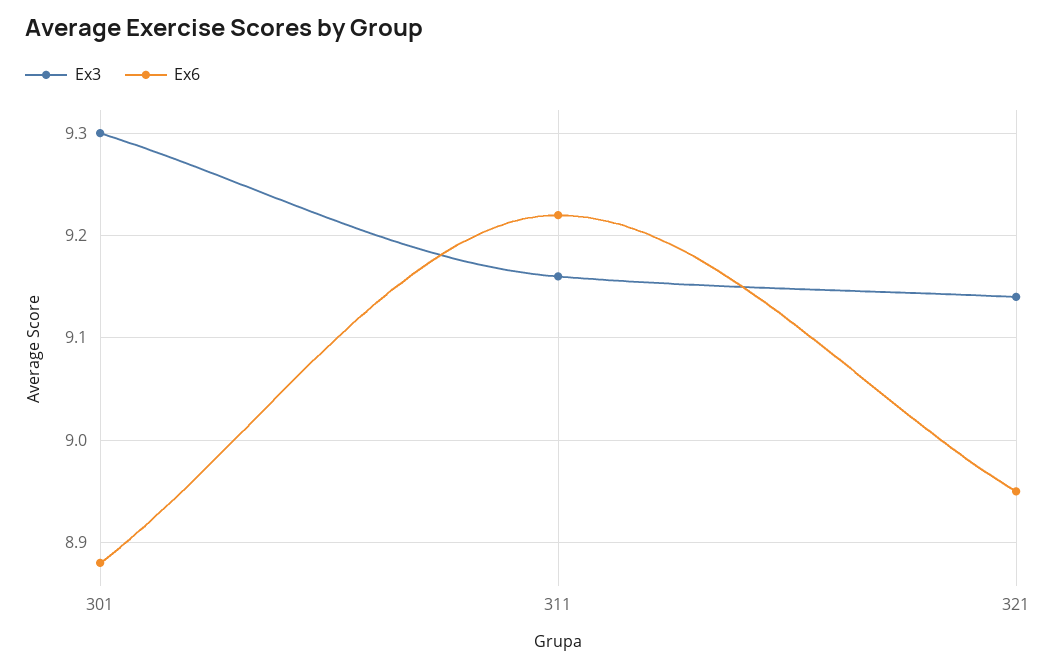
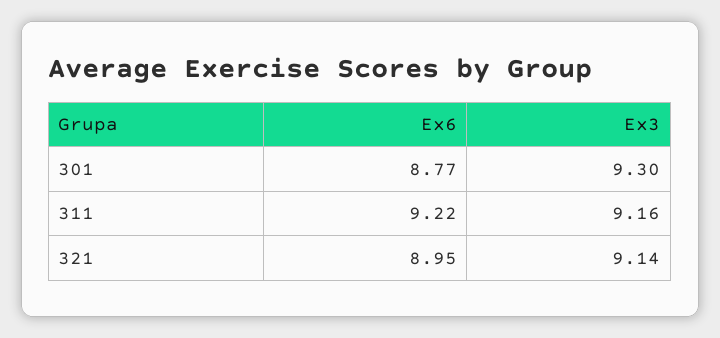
  {
    "Ex3": {
      "301": 9.3,
      "311": 9.16,
      "321": 9.14
    },
    "Ex6": {
-     "301": 8.88,
+     "301": 8.77,
      "311": 9.22,
      "321": 8.95
    }
  }

